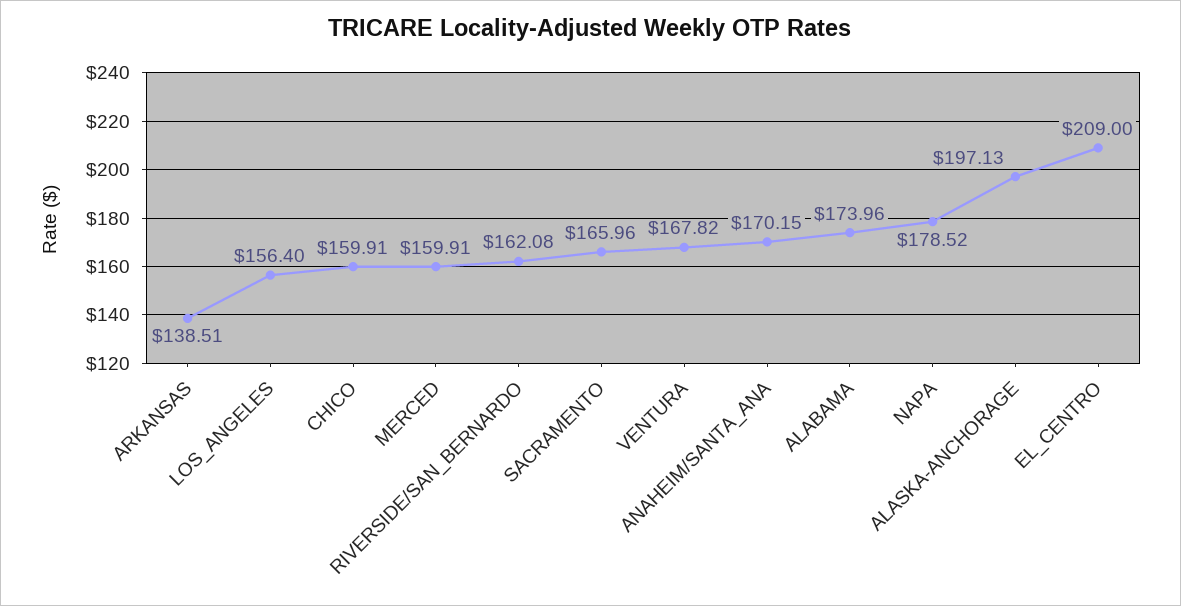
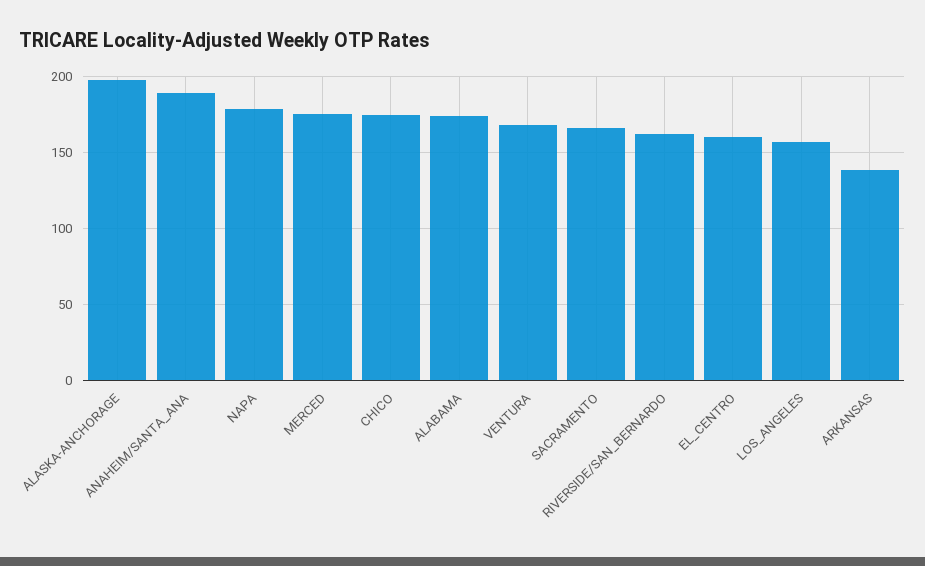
  {
    "ARKANSAS": 138.51,
    "LOS_ANGELES": 156.4,
-   "CHICO": 159.91,
+   "CHICO": 175,
-   "MERCED": 159.91,
+   "MERCED": 175,
    "RIVERSIDE/SAN_BERNARDO": 162.08,
    "SACRAMENTO": 165.96,
    "VENTURA": 167.82,
-   "ANAHEIM/SANTA_ANA": 170.15,
+   "ANAHEIM/SANTA_ANA": 190,
    "ALABAMA": 173.96,
    "NAPA": 178.52,
    "ALASKA-ANCHORAGE": 197.13,
-   "EL_CENTRO": 209
+   "EL_CENTRO": 160
  }

